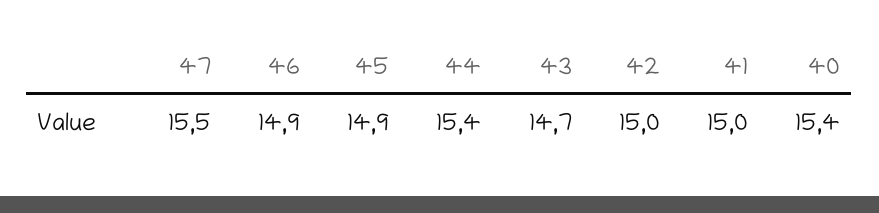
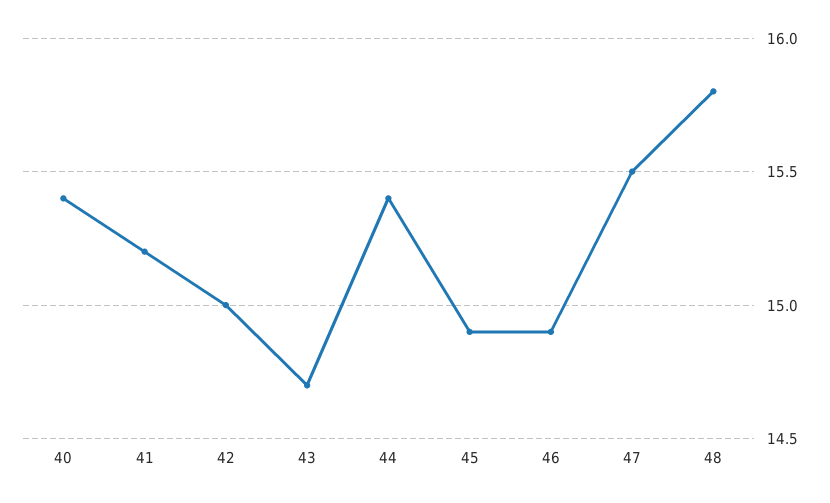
  {
    "47": 15.5,
    "46": 14.9,
    "45": 14.9,
    "44": 15.4,
    "43": 14.7,
    "42": 15,
-   "41": 15,
+   "41": 15.2,
-   "40": 15.4
+   "40": 15.4,
+   "48": 15.8
  }

